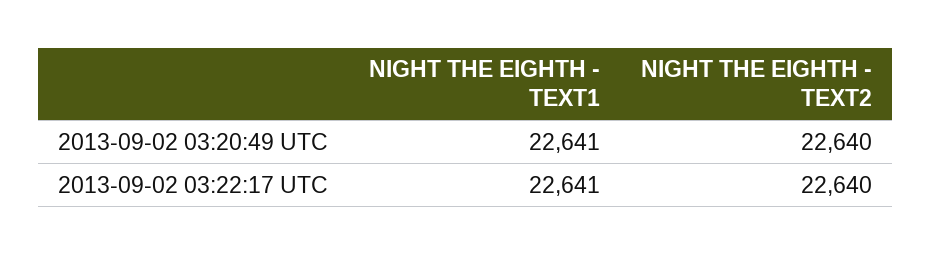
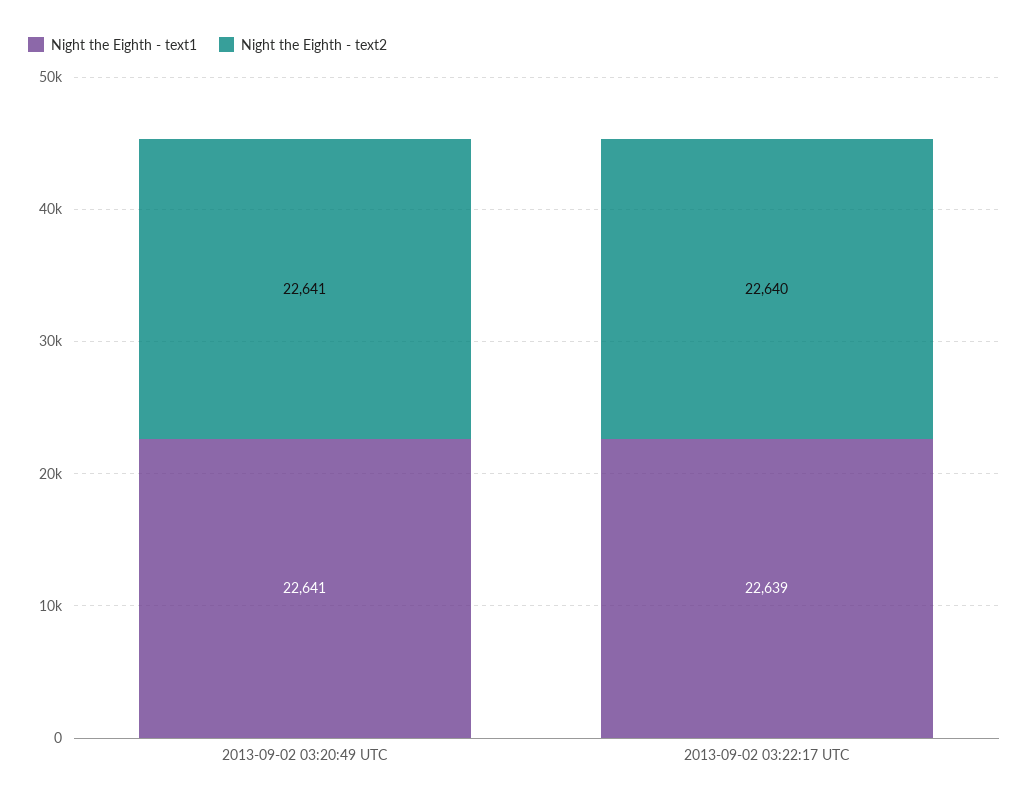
  {
    "NIGHT THE EIGHTH - TEXT1": {
      "2013-09-02 03:20:49 UTC": 22641,
-     "2013-09-02 03:22:17 UTC": 22641
+     "2013-09-02 03:22:17 UTC": 22639
    },
    "NIGHT THE EIGHTH - TEXT2": {
-     "2013-09-02 03:20:49 UTC": 22640,
+     "2013-09-02 03:20:49 UTC": 22641,
      "2013-09-02 03:22:17 UTC": 22640
    }
  }

